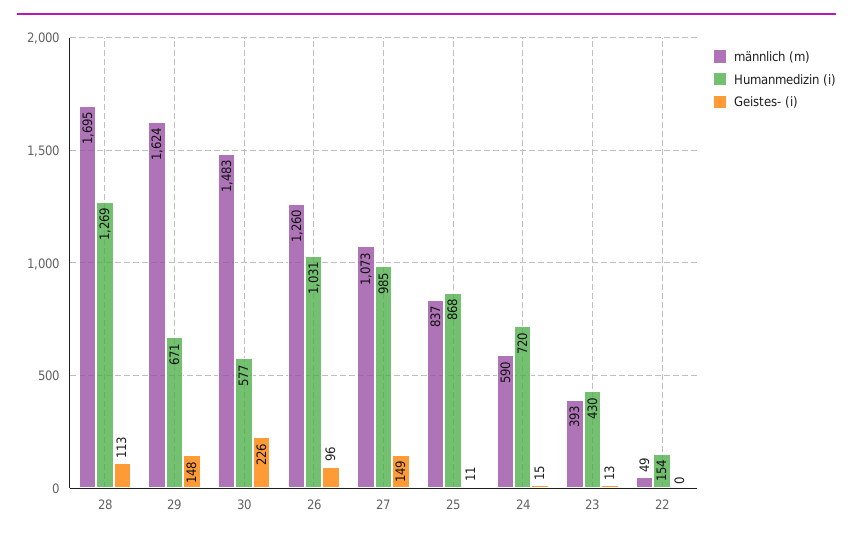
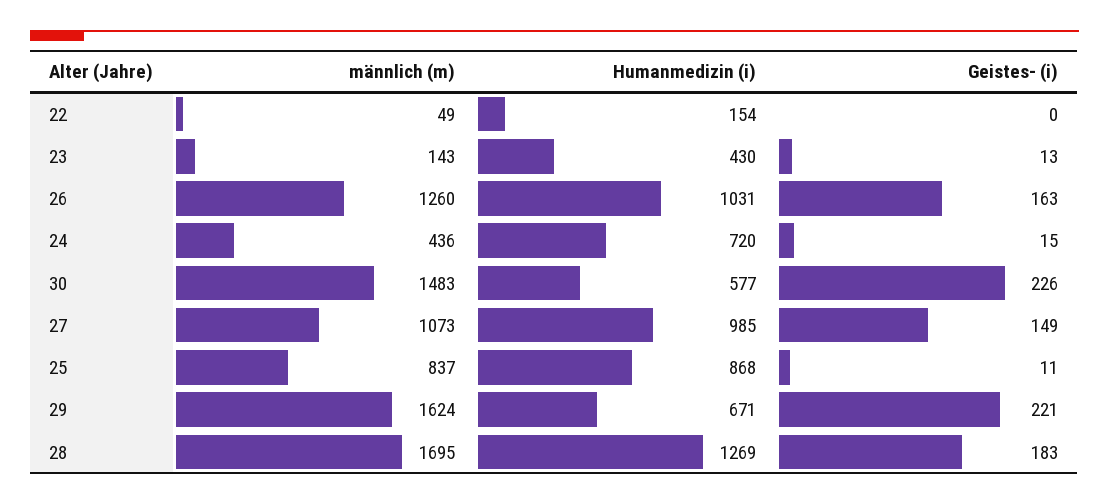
  {
    "männlich (m)": {
      "28": 1695,
      "29": 1624,
      "30": 1483,
      "26": 1260,
      "27": 1073,
      "25": 837,
-     "24": 590,
+     "24": 436,
-     "23": 393,
+     "23": 143,
      "22": 49
    },
    "Humanmedizin (i)": {
      "28": 1269,
      "29": 671,
      "30": 577,
      "26": 1031,
      "27": 985,
      "25": 868,
      "24": 720,
      "23": 430,
      "22": 154
    },
    "Geistes- (i)": {
-     "28": 113,
+     "28": 183,
-     "29": 148,
+     "29": 221,
      "30": 226,
-     "26": 96,
+     "26": 163,
      "27": 149,
      "25": 11,
      "24": 15,
      "23": 13,
      "22": 0
    }
  }

